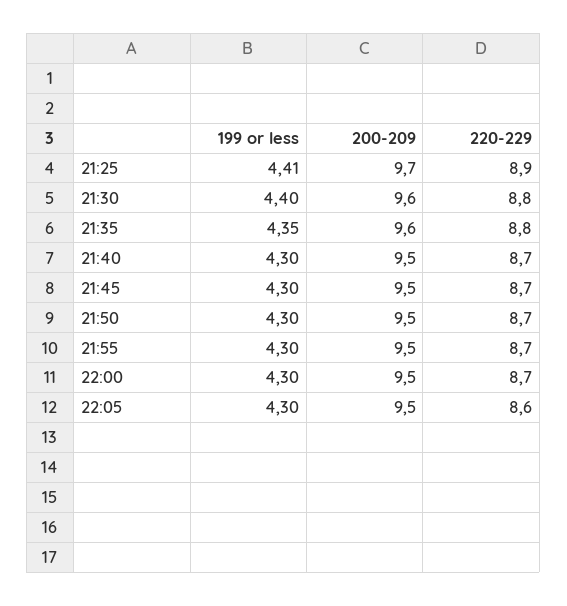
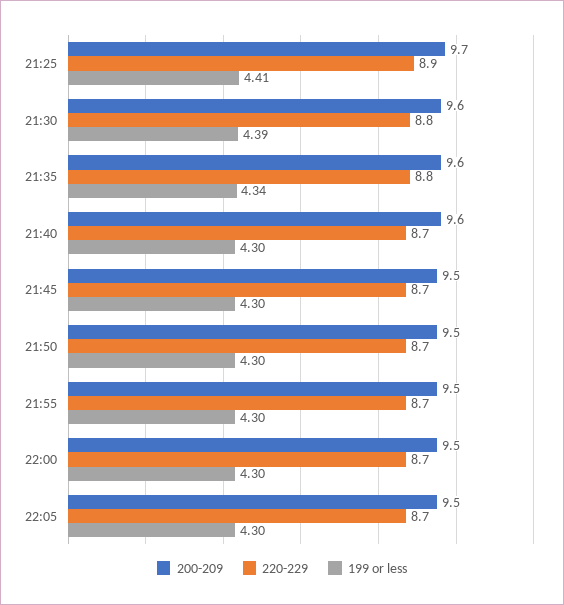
  {
    "199 or less": {
      "21:25": 4.41,
-     "21:30": 4.4,
+     "21:30": 4.39,
-     "21:35": 4.35,
+     "21:35": 4.34,
      "21:40": 4.3,
      "21:45": 4.3,
      "21:50": 4.3,
      "21:55": 4.3,
      "22:00": 4.3,
      "22:05": 4.3
    },
    "200-209": {
      "21:25": 9.7,
      "21:30": 9.6,
      "21:35": 9.6,
-     "21:40": 9.5,
+     "21:40": 9.6,
      "21:45": 9.5,
      "21:50": 9.5,
      "21:55": 9.5,
      "22:00": 9.5,
      "22:05": 9.5
    },
    "220-229": {
      "21:25": 8.9,
      "21:30": 8.8,
      "21:35": 8.8,
      "21:40": 8.7,
      "21:45": 8.7,
      "21:50": 8.7,
      "21:55": 8.7,
      "22:00": 8.7,
-     "22:05": 8.6
+     "22:05": 8.7
    }
  }

